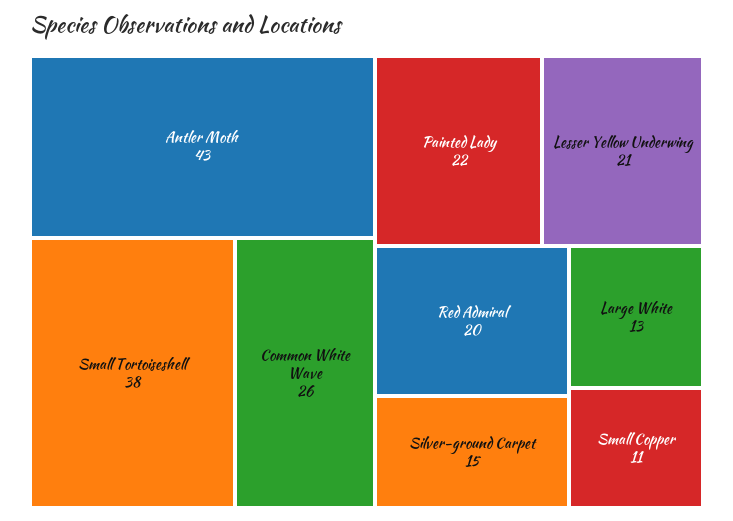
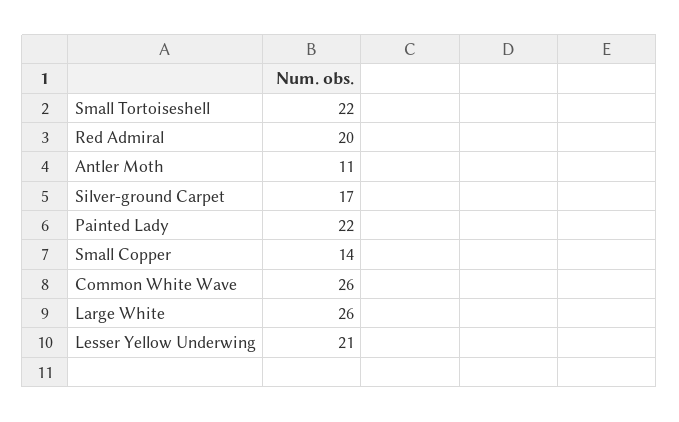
  {
-   "Antler Moth": 43,
+   "Antler Moth": 11,
-   "Small Tortoiseshell": 38,
+   "Small Tortoiseshell": 22,
    "Common White Wave": 26,
    "Painted Lady": 22,
    "Lesser Yellow Underwing": 21,
    "Red Admiral": 20,
-   "Silver-ground Carpet": 15,
+   "Silver-ground Carpet": 17,
-   "Large White": 13,
+   "Large White": 26,
-   "Small Copper": 11
+   "Small Copper": 14
  }

